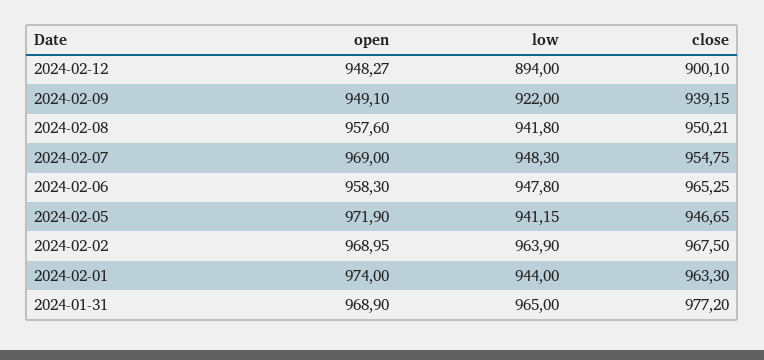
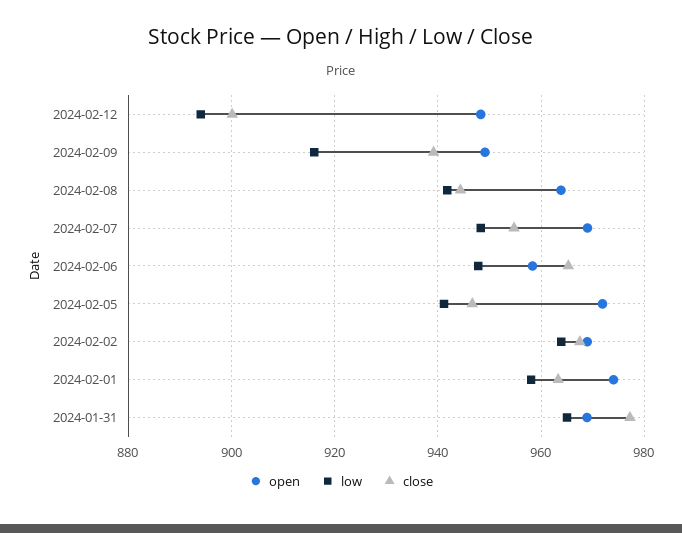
  {
    "open": {
      "2024-02-12": 948.27,
      "2024-02-09": 949.1,
-     "2024-02-08": 957.6,
+     "2024-02-08": 964,
      "2024-02-07": 969,
      "2024-02-06": 958.3,
      "2024-02-05": 971.9,
      "2024-02-02": 968.95,
      "2024-02-01": 974,
      "2024-01-31": 968.9
    },
    "low": {
      "2024-02-12": 894,
-     "2024-02-09": 922,
+     "2024-02-09": 916,
      "2024-02-08": 941.8,
      "2024-02-07": 948.3,
      "2024-02-06": 947.8,
      "2024-02-05": 941.15,
      "2024-02-02": 963.9,
-     "2024-02-01": 944,
+     "2024-02-01": 958,
      "2024-01-31": 965
    },
    "close": {
      "2024-02-12": 900.1,
      "2024-02-09": 939.15,
-     "2024-02-08": 950.21,
+     "2024-02-08": 944,
      "2024-02-07": 954.75,
      "2024-02-06": 965.25,
      "2024-02-05": 946.65,
      "2024-02-02": 967.5,
      "2024-02-01": 963.3,
      "2024-01-31": 977.2
    }
  }

